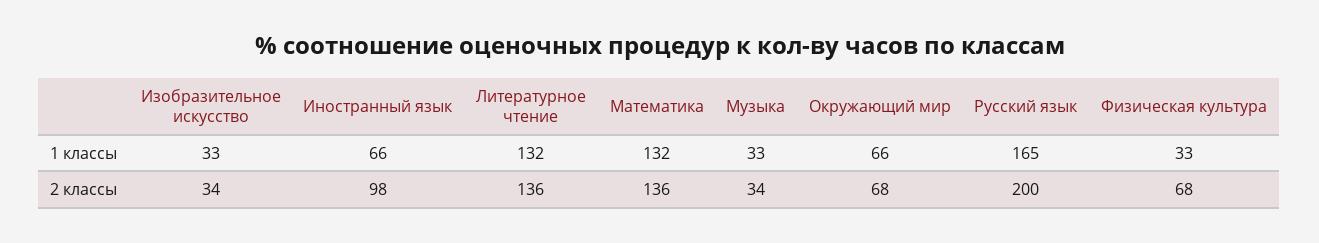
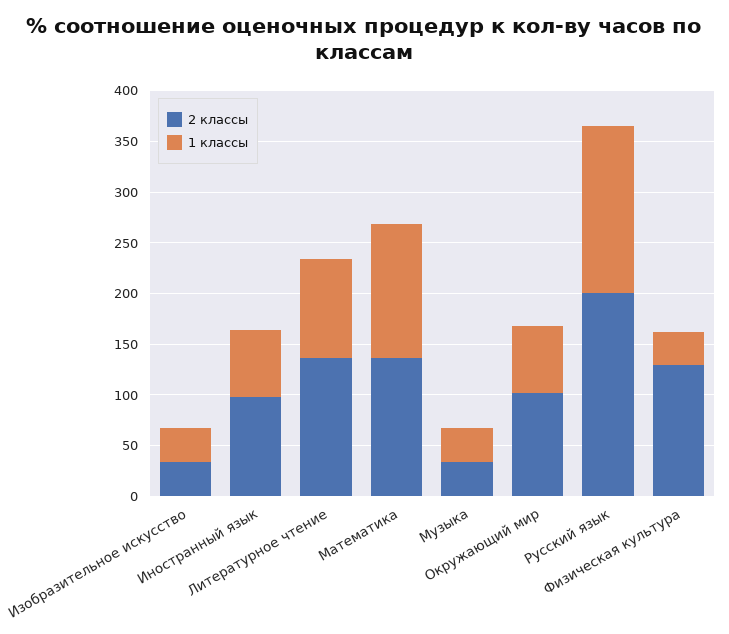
  {
    "1 классы": {
      "Изобразительное искусство": 33,
      "Иностранный язык": 66,
-     "Литературное чтение": 132,
+     "Литературное чтение": 100,
      "Математика": 132,
      "Музыка": 33,
      "Окружающий мир": 66,
      "Русский язык": 165,
      "Физическая культура": 33
    },
    "2 классы": {
      "Изобразительное искусство": 34,
      "Иностранный язык": 98,
      "Литературное чтение": 136,
      "Математика": 136,
      "Музыка": 34,
-     "Окружающий мир": 68,
+     "Окружающий мир": 100,
      "Русский язык": 200,
-     "Физическая культура": 68
+     "Физическая культура": 130
    }
  }

